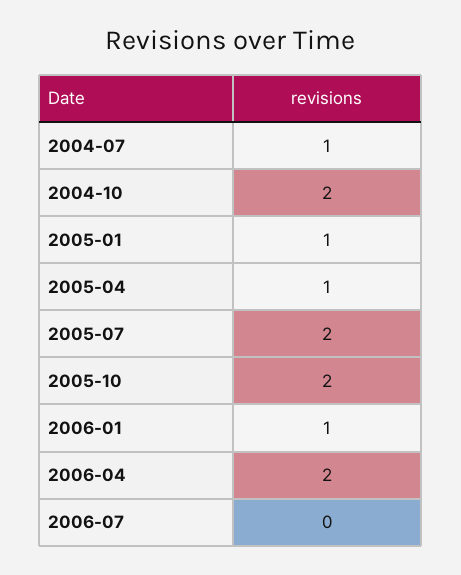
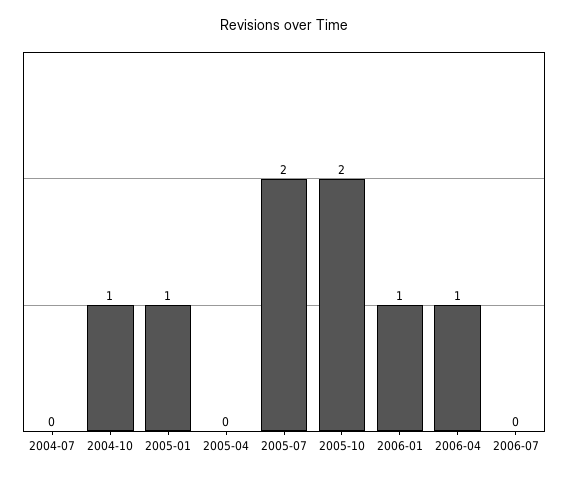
  {
-   "2004-07": 1,
+   "2004-07": 0,
-   "2004-10": 2,
+   "2004-10": 1,
    "2005-01": 1,
-   "2005-04": 1,
+   "2005-04": 0,
    "2005-07": 2,
    "2005-10": 2,
    "2006-01": 1,
-   "2006-04": 2,
+   "2006-04": 1,
    "2006-07": 0
  }

